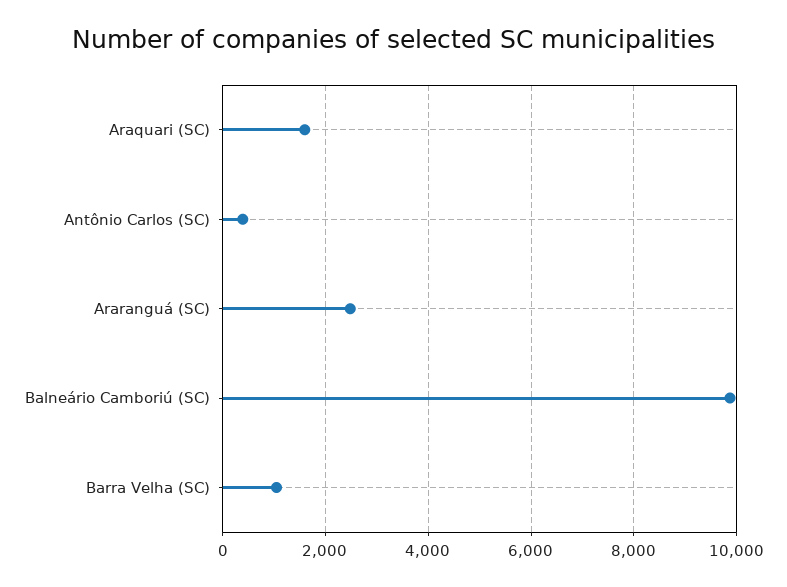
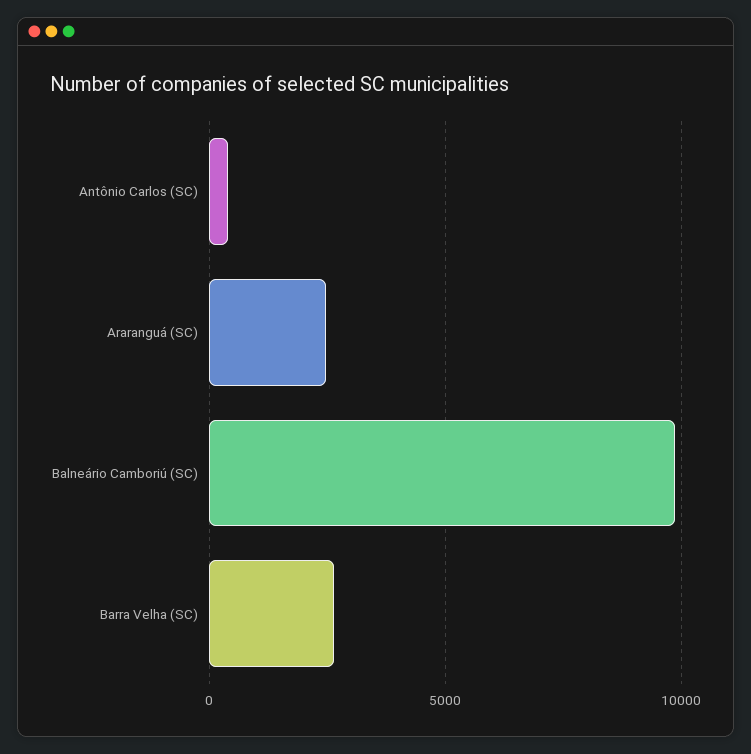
  {
-   "Araquari (SC)": 1600,
    "Antônio Carlos (SC)": 400,
    "Araranguá (SC)": 2400,
    "Balneário Camboriú (SC)": 9800,
-   "Barra Velha (SC)": 1000
+   "Barra Velha (SC)": 2500
  }

